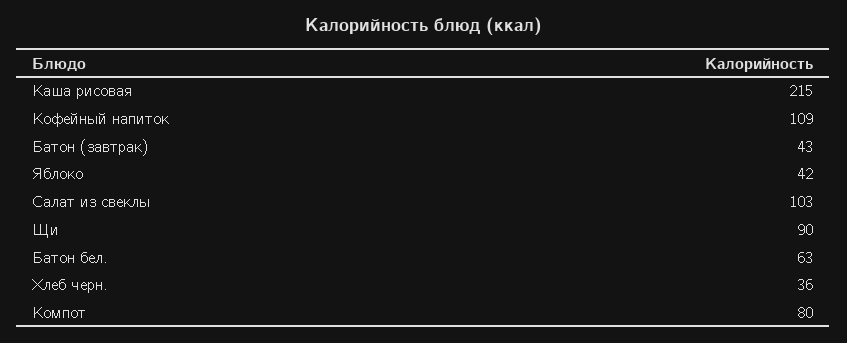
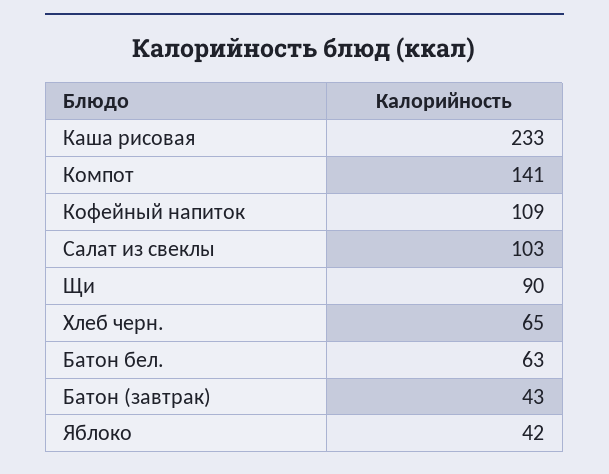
  {
-   "Каша рисовая": 215,
+   "Каша рисовая": 233,
    "Кофейный напиток": 109,
    "Батон (завтрак)": 43,
    "Яблоко": 42,
    "Салат из свеклы": 103,
    "Щи": 90,
    "Батон бел.": 63,
-   "Хлеб черн.": 36,
+   "Хлеб черн.": 65,
-   "Компот": 80
+   "Компот": 141
  }

